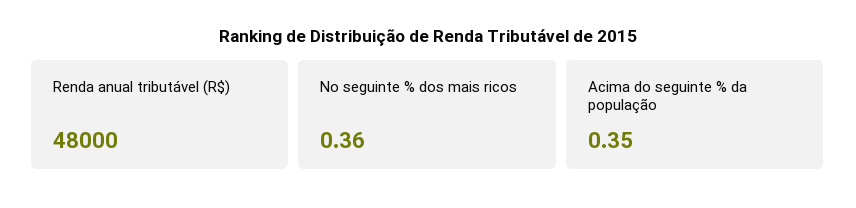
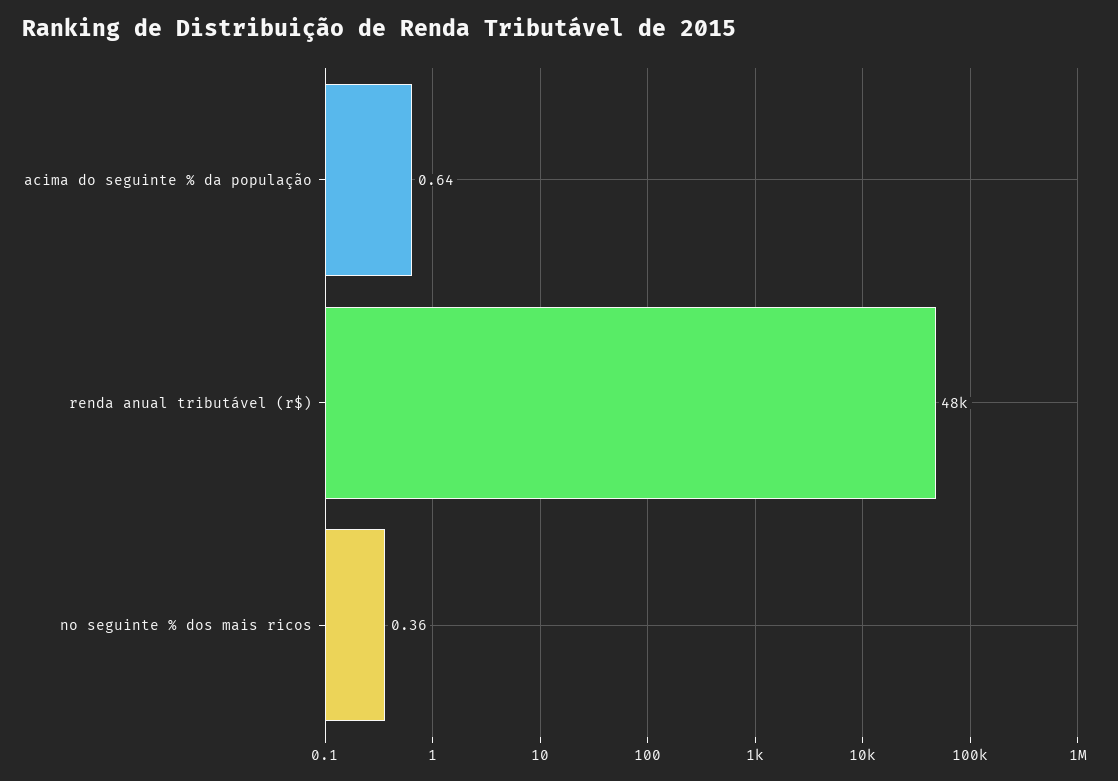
  {
    "Renda anual tributável (R$)": 48000,
    "No seguinte % dos mais ricos": 0.36,
-   "Acima do seguinte % da população": 0.35
+   "Acima do seguinte % da população": 0.64
  }

